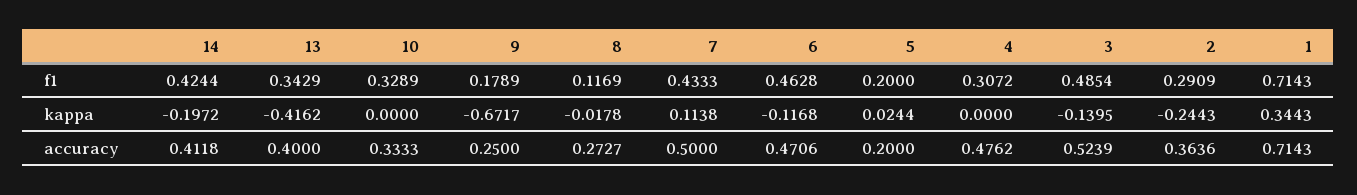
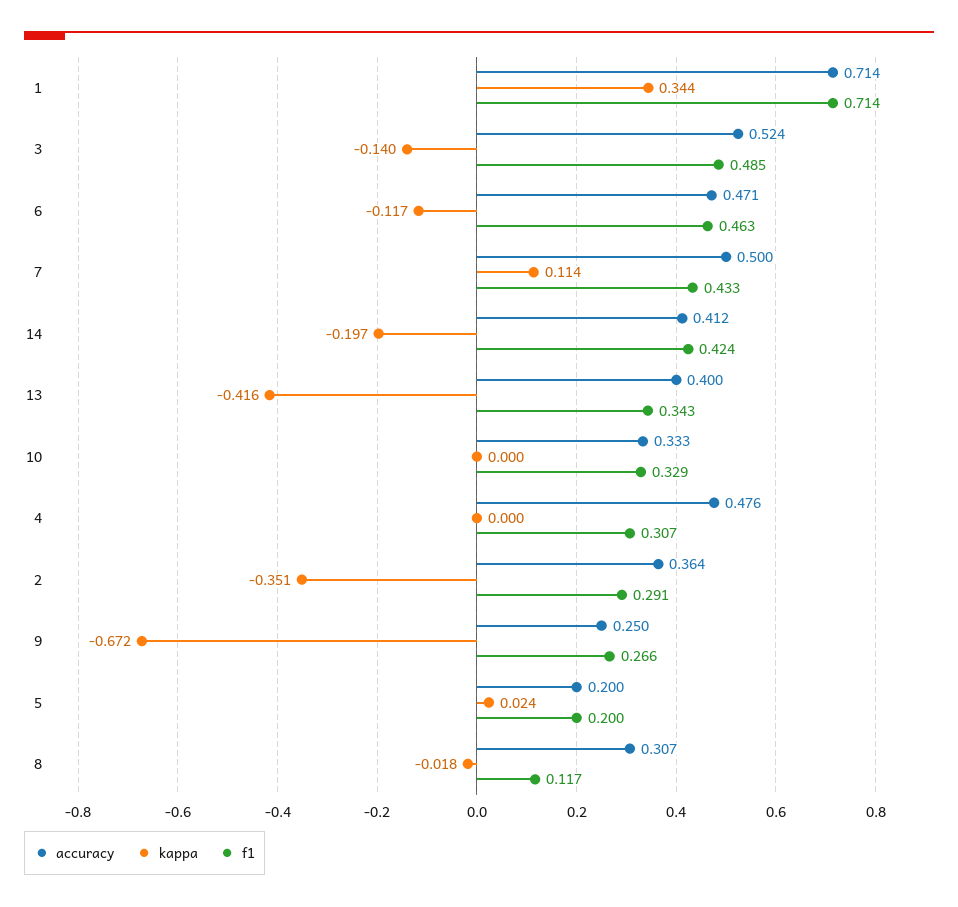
  {
    "f1": {
      "14": 0.4244,
      "13": 0.3429,
      "10": 0.3289,
-     "9": 0.1789,
+     "9": 0.266,
      "8": 0.1169,
      "7": 0.4333,
      "6": 0.4628,
      "5": 0.2,
      "4": 0.3072,
      "3": 0.4854,
      "2": 0.2909,
      "1": 0.7143
    },
    "kappa": {
      "14": -0.1972,
      "13": -0.4162,
      "10": 0,
      "9": -0.6717,
      "8": -0.0178,
      "7": 0.1138,
      "6": -0.1168,
      "5": 0.0244,
      "4": 0,
      "3": -0.1395,
-     "2": -0.2443,
+     "2": -0.351,
      "1": 0.3443
    },
    "accuracy": {
      "14": 0.4118,
      "13": 0.4,
      "10": 0.3333,
      "9": 0.25,
-     "8": 0.2727,
+     "8": 0.307,
      "7": 0.5,
      "6": 0.4706,
      "5": 0.2,
      "4": 0.4762,
      "3": 0.5239,
      "2": 0.3636,
      "1": 0.7143
    }
  }

